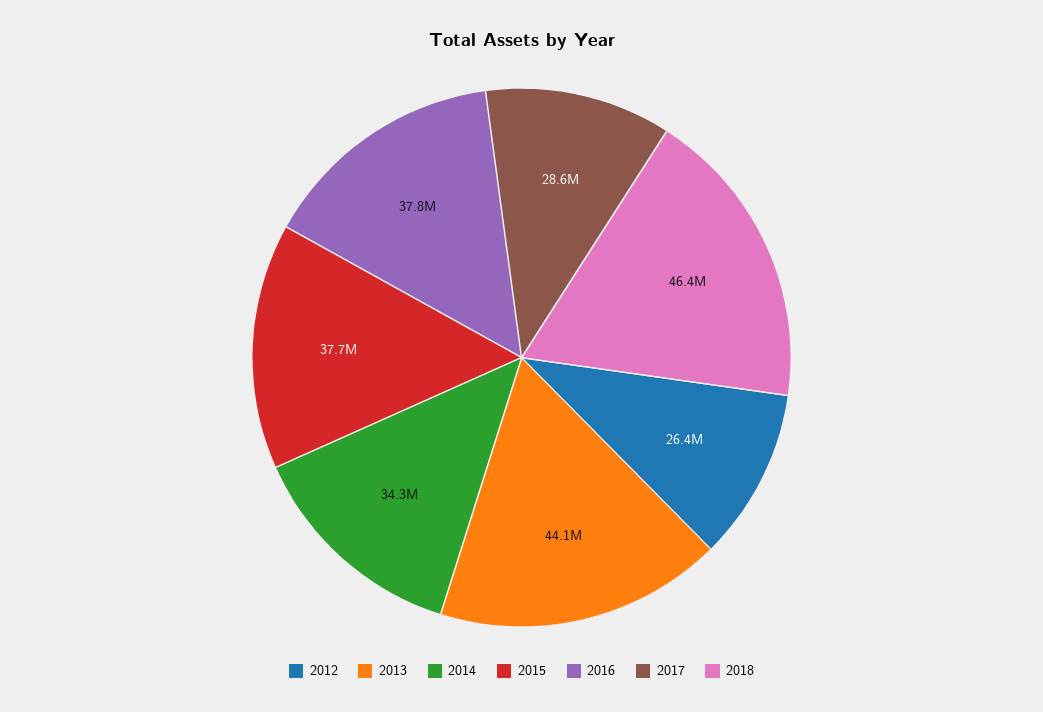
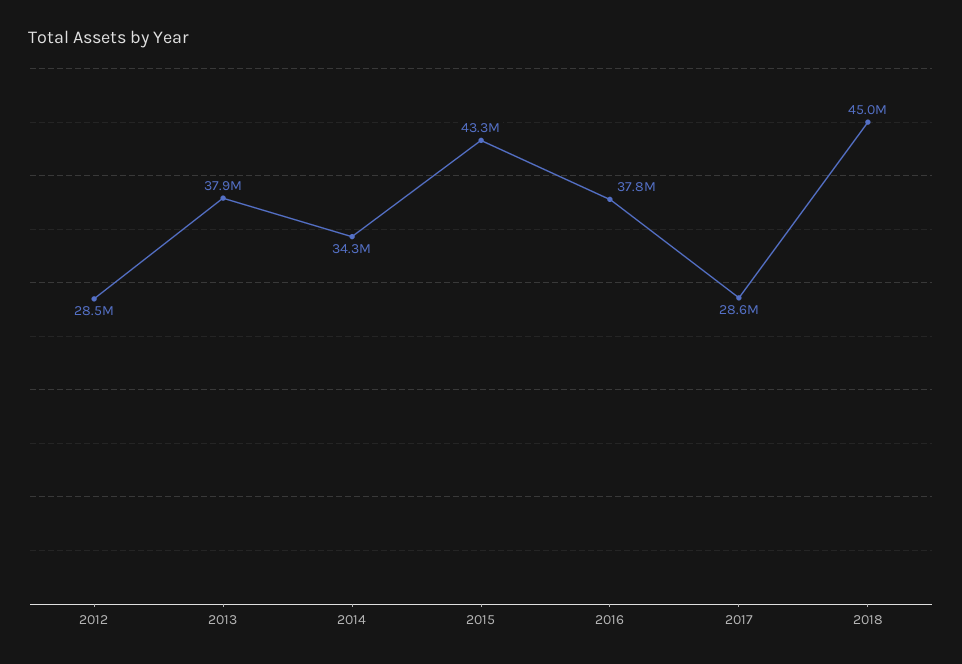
  {
-   "2012": 26400000,
+   "2012": 28500000,
-   "2013": 44100000,
+   "2013": 37900000,
    "2014": 34300000,
-   "2015": 37700000,
+   "2015": 43300000,
    "2016": 37800000,
    "2017": 28600000,
-   "2018": 46400000
+   "2018": 45000000
  }

